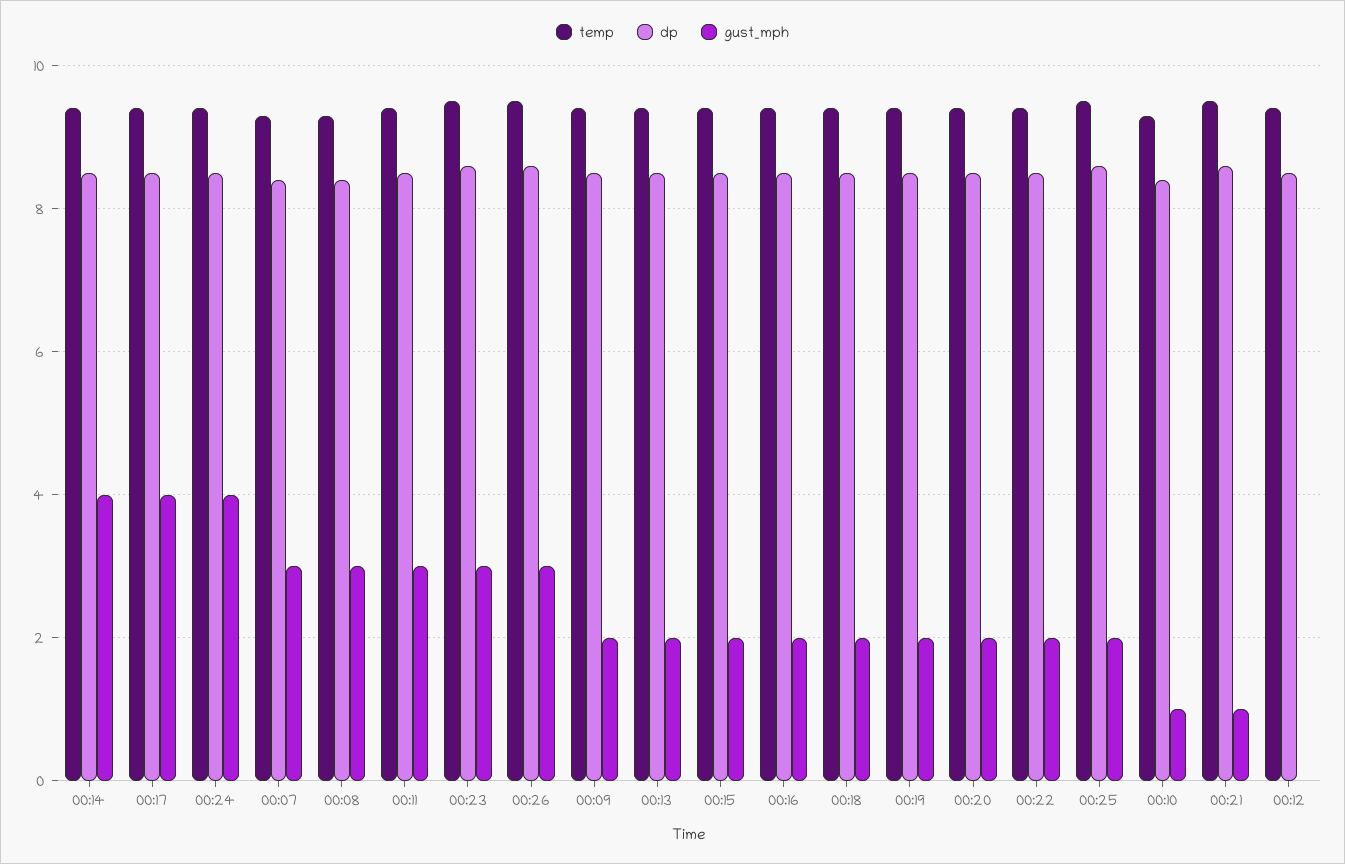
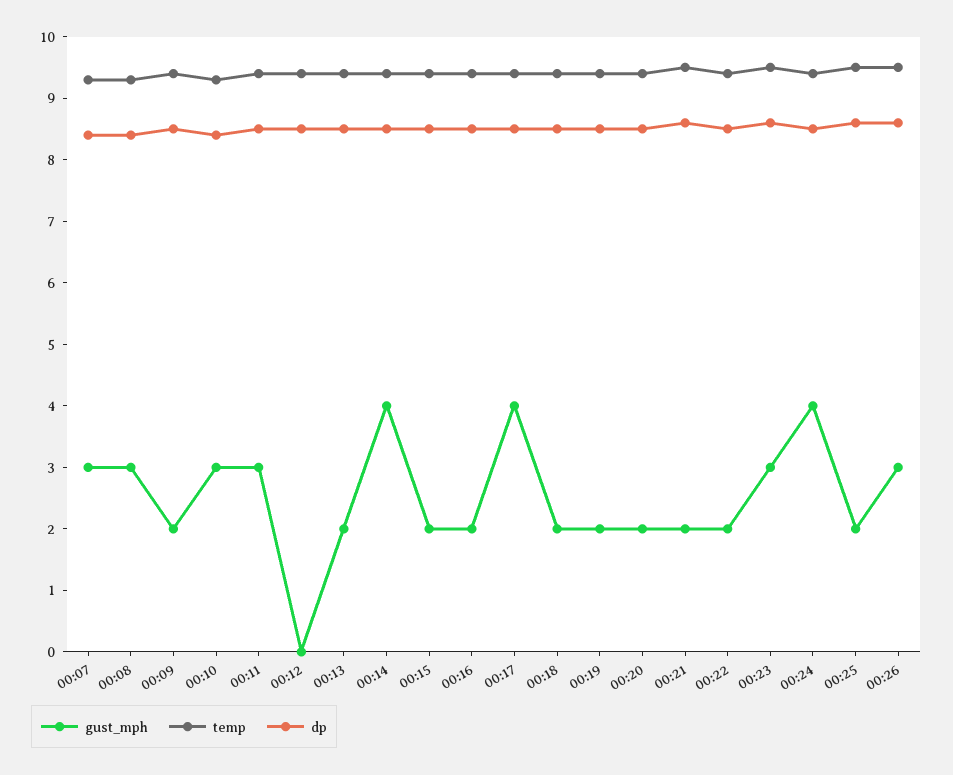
  {
    "temp": {
      "00:14": 9.5,
      "00:17": 9.5,
      "00:24": 9.5,
      "00:07": 9.5,
      "00:08": 9.5,
      "00:11": 9.5,
      "00:23": 9.5,
      "00:26": 9.5,
      "00:09": 9.5,
      "00:13": 9.5,
      "00:15": 9.5,
      "00:16": 9.5,
      "00:18": 9.5,
      "00:19": 9.5,
      "00:20": 9.5,
      "00:22": 9.5,
      "00:25": 9.5,
      "00:10": 9.5,
      "00:21": 9.5,
      "00:12": 9.5
    },
    "dp": {
      "00:14": 8.5,
      "00:17": 8.5,
      "00:24": 8.5,
      "00:07": 8.5,
      "00:08": 8.5,
      "00:11": 8.5,
      "00:23": 8.5,
      "00:26": 8.5,
      "00:09": 8.5,
      "00:13": 8.5,
      "00:15": 8.5,
      "00:16": 8.5,
      "00:18": 8.5,
      "00:19": 8.5,
      "00:20": 8.5,
      "00:22": 8.5,
      "00:25": 8.5,
      "00:10": 8.5,
      "00:21": 8.5,
      "00:12": 8.5
    },
    "gust_mph": {
      "00:14": 4,
      "00:17": 4,
      "00:24": 4,
      "00:07": 3,
      "00:08": 3,
      "00:11": 3,
      "00:23": 3,
      "00:26": 3,
      "00:09": 2,
      "00:13": 2,
      "00:15": 2,
      "00:16": 2,
      "00:18": 2,
      "00:19": 2,
      "00:20": 2,
      "00:22": 2,
      "00:25": 2,
-     "00:10": 1,
+     "00:10": 3,
-     "00:21": 1,
+     "00:21": 2,
      "00:12": 0
    }
  }

